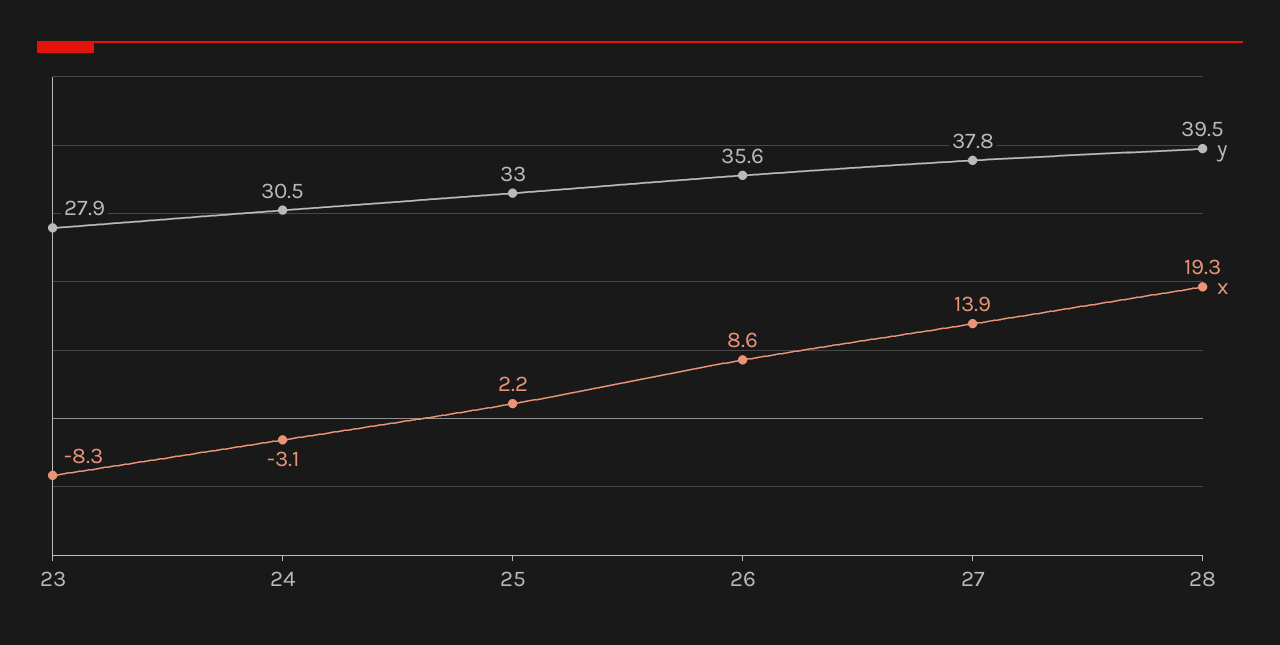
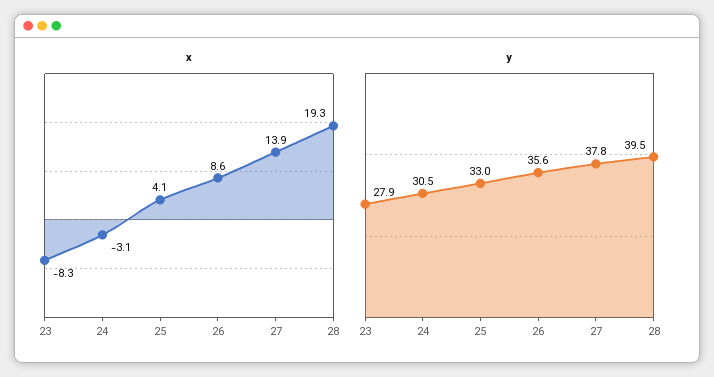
  {
    "y": {
      "23": 27.9,
      "24": 30.5,
      "25": 33,
      "26": 35.6,
      "27": 37.8,
      "28": 39.5
    },
    "x": {
      "23": -8.3,
      "24": -3.1,
-     "25": 2.2,
+     "25": 4.1,
      "26": 8.6,
      "27": 13.9,
      "28": 19.3
    }
  }

